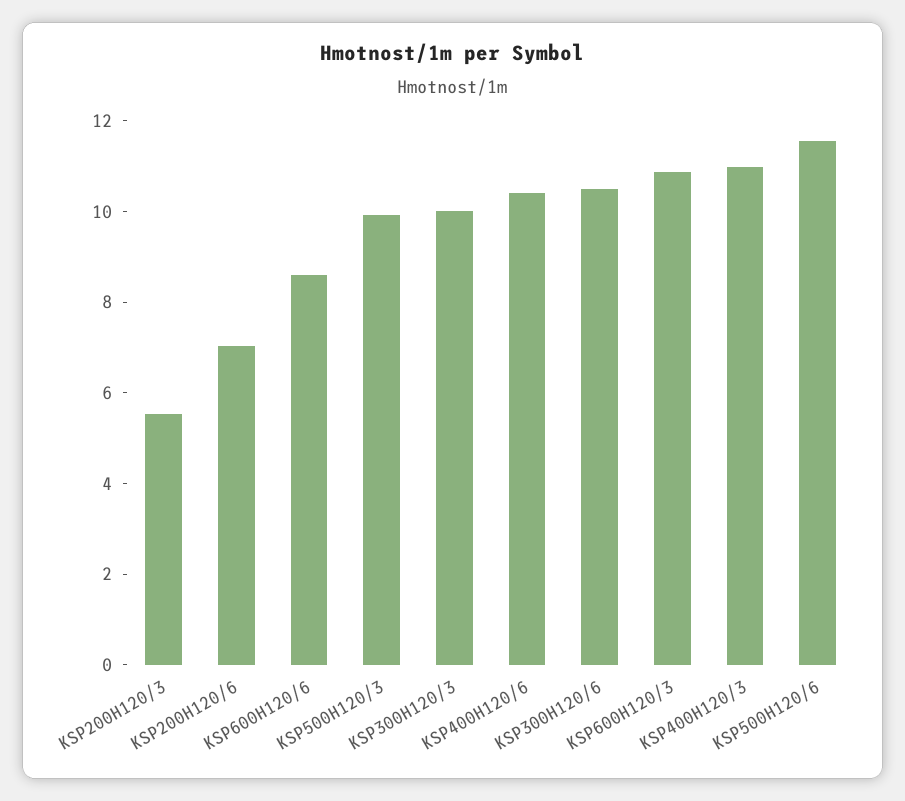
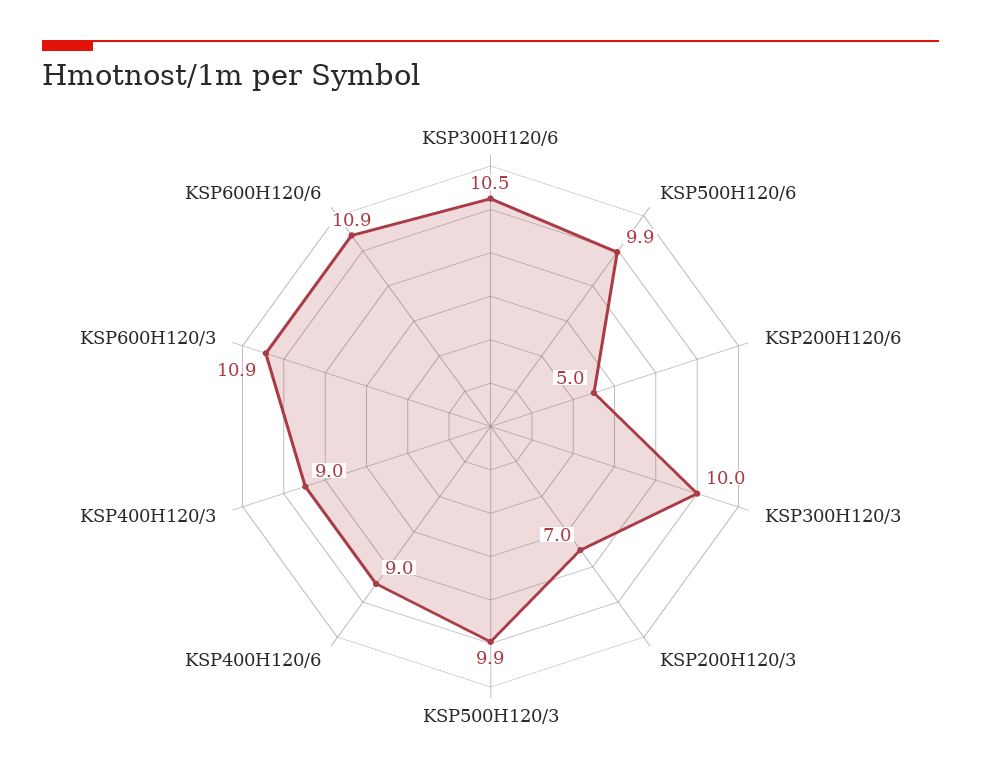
  {
-   "KSP200H120/3": 5.5,
+   "KSP200H120/3": 7,
-   "KSP200H120/6": 7,
+   "KSP200H120/6": 5,
-   "KSP600H120/6": 8.5,
+   "KSP600H120/6": 10.9,
    "KSP500H120/3": 9.9,
    "KSP300H120/3": 10,
-   "KSP400H120/6": 10.5,
+   "KSP400H120/6": 9,
    "KSP300H120/6": 10.5,
    "KSP600H120/3": 10.9,
-   "KSP400H120/3": 11,
+   "KSP400H120/3": 9,
-   "KSP500H120/6": 11.5
+   "KSP500H120/6": 9.9
  }

